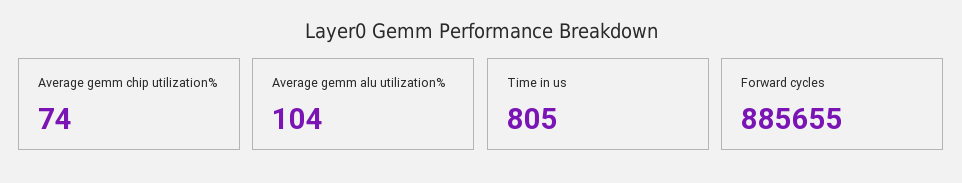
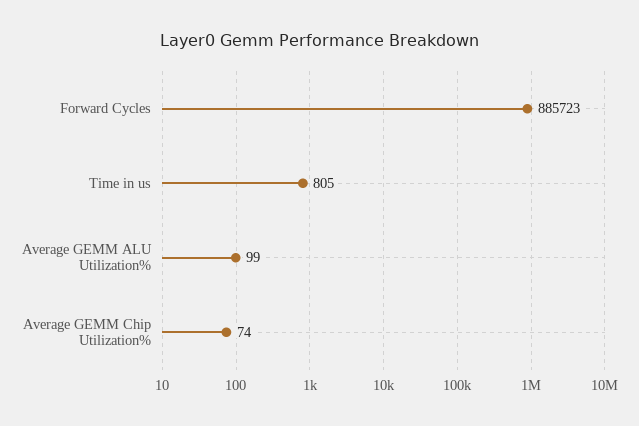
  {
    "Average gemm chip utilization%": 74,
-   "Average gemm alu utilization%": 104,
+   "Average gemm alu utilization%": 99,
    "Time in us": 805,
-   "Forward cycles": 885655
+   "Forward cycles": 885723
  }

